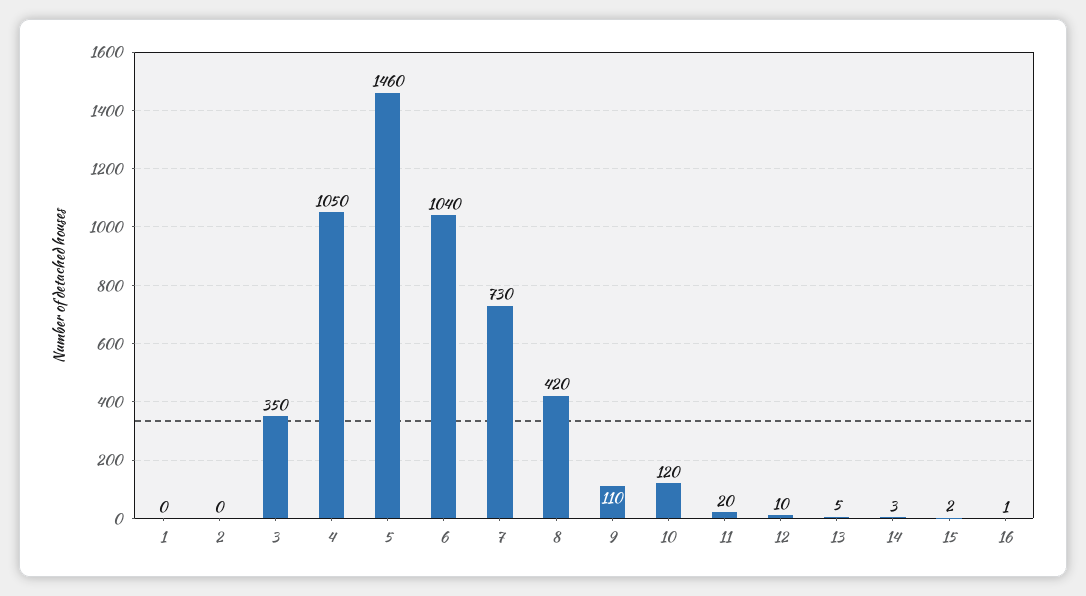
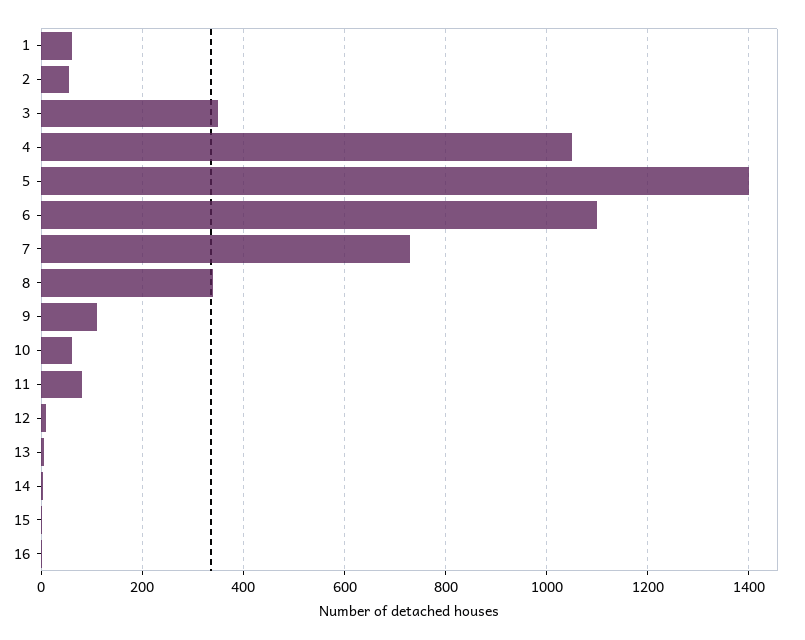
  {
-   "1": 0,
+   "1": 60,
-   "2": 0,
+   "2": 60,
    "3": 350,
    "4": 1050,
-   "5": 1460,
+   "5": 1400,
-   "6": 1040,
+   "6": 1100,
    "7": 730,
-   "8": 420,
+   "8": 340,
    "9": 110,
-   "10": 120,
+   "10": 60,
-   "11": 20,
+   "11": 80,
    "12": 10,
    "13": 5,
    "14": 3,
    "15": 2,
    "16": 1
  }

